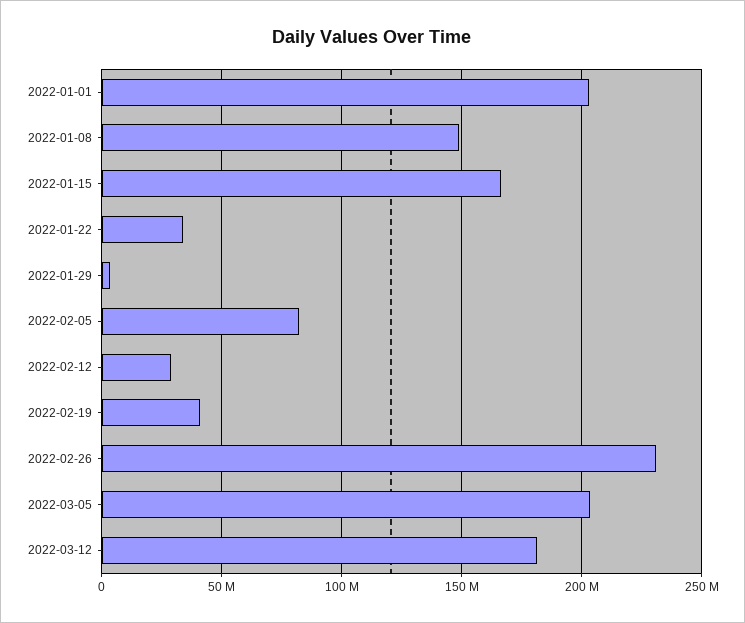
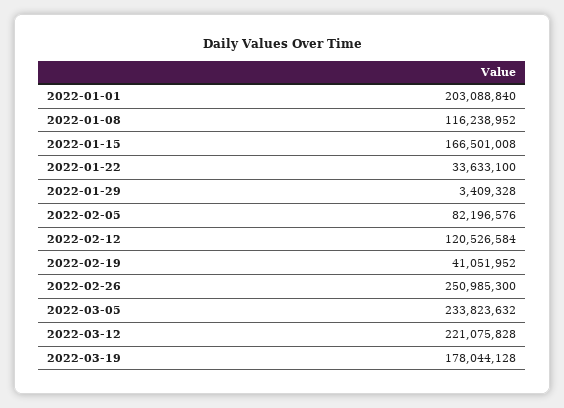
  {
    "2022-01-01": 203088840,
-   "2022-01-08": 150000000,
+   "2022-01-08": 116238952,
    "2022-01-15": 166501008,
    "2022-01-22": 33633100,
    "2022-01-29": 3409328,
    "2022-02-05": 82196576,
-   "2022-02-12": 30000000,
+   "2022-02-12": 120526584,
    "2022-02-19": 41051952,
-   "2022-02-26": 230000000,
+   "2022-02-26": 250985300,
-   "2022-03-05": 205000000,
+   "2022-03-05": 233823632,
-   "2022-03-12": 180000000
+   "2022-03-12": 221075828,
+   "2022-03-19": 178044128
  }

